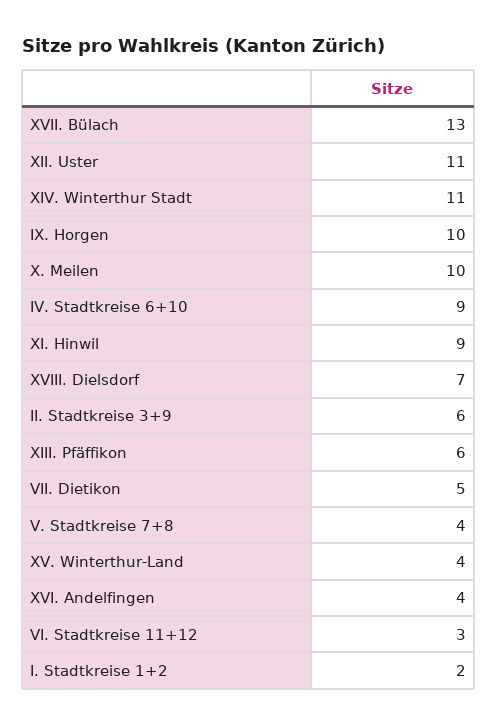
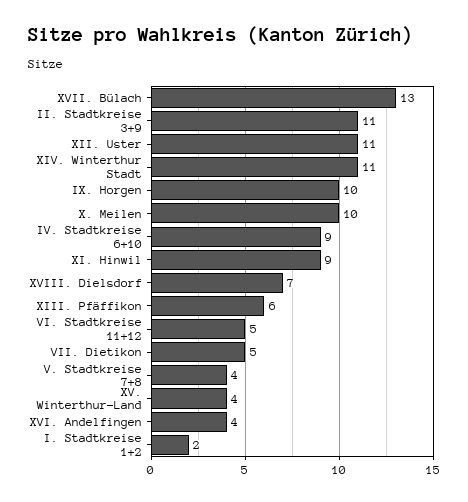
  {
    "XVII. Bülach": 13,
    "XII. Uster": 11,
    "XIV. Winterthur Stadt": 11,
    "IX. Horgen": 10,
    "X. Meilen": 10,
    "IV. Stadtkreise 6+10": 9,
    "XI. Hinwil": 9,
    "XVIII. Dielsdorf": 7,
-   "II. Stadtkreise 3+9": 6,
+   "II. Stadtkreise 3+9": 11,
    "XIII. Pfäffikon": 6,
    "VII. Dietikon": 5,
    "V. Stadtkreise 7+8": 4,
    "XV. Winterthur-Land": 4,
    "XVI. Andelfingen": 4,
-   "VI. Stadtkreise 11+12": 3,
+   "VI. Stadtkreise 11+12": 5,
    "I. Stadtkreise 1+2": 2
  }

